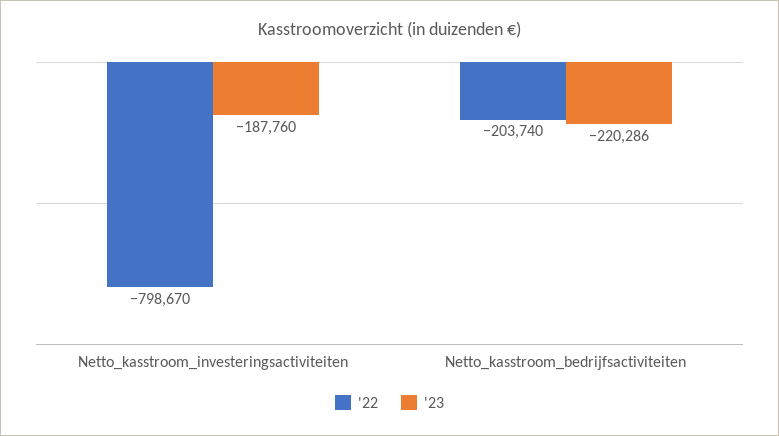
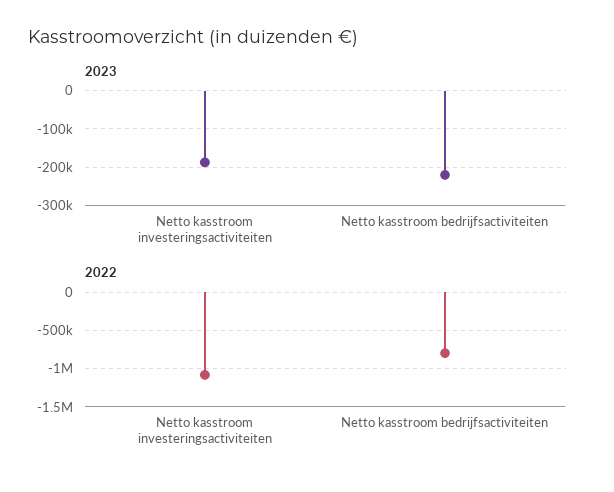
  {
    "'22": {
-     "Netto_kasstroom_investeringsactiviteiten": -798670,
+     "Netto_kasstroom_investeringsactiviteiten": -1100000,
-     "Netto_kasstroom_bedrijfsactiviteiten": -203740
+     "Netto_kasstroom_bedrijfsactiviteiten": -800000
    },
    "'23": {
      "Netto_kasstroom_investeringsactiviteiten": -187760,
      "Netto_kasstroom_bedrijfsactiviteiten": -220286
    }
  }

